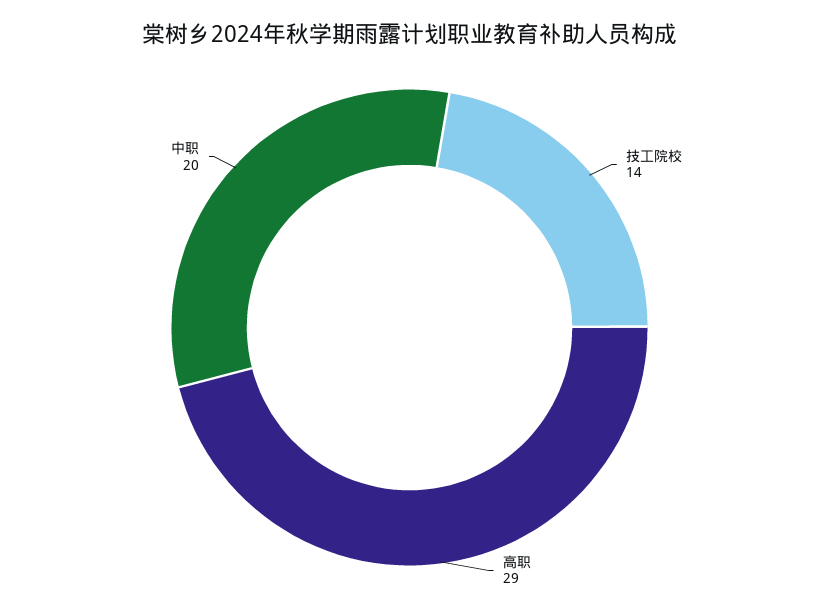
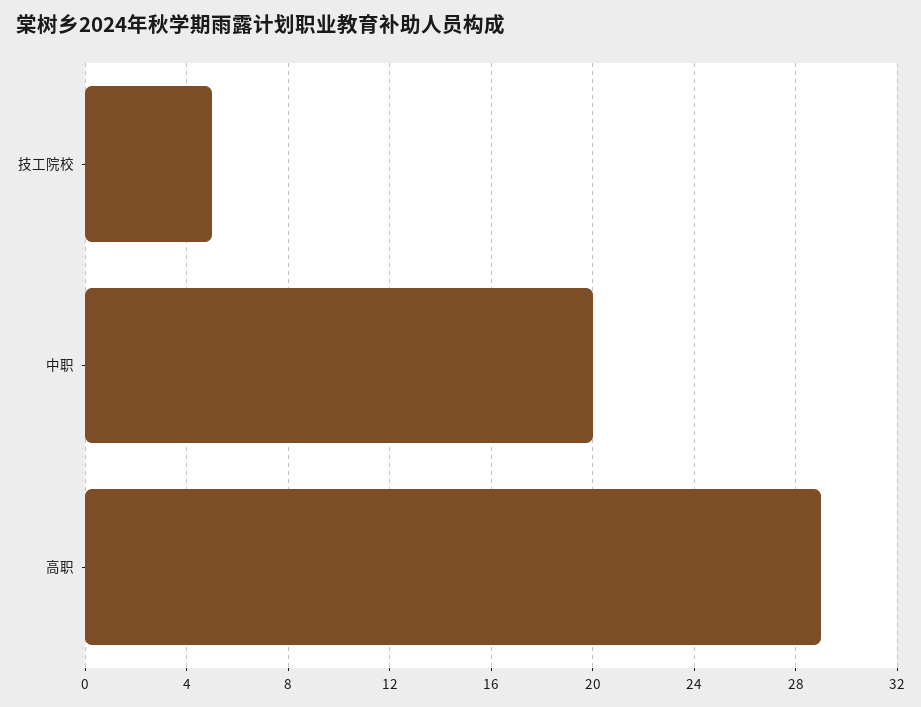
  {
-   "技工院校": 14,
+   "技工院校": 5,
    "高职": 29,
    "中职": 20
  }

